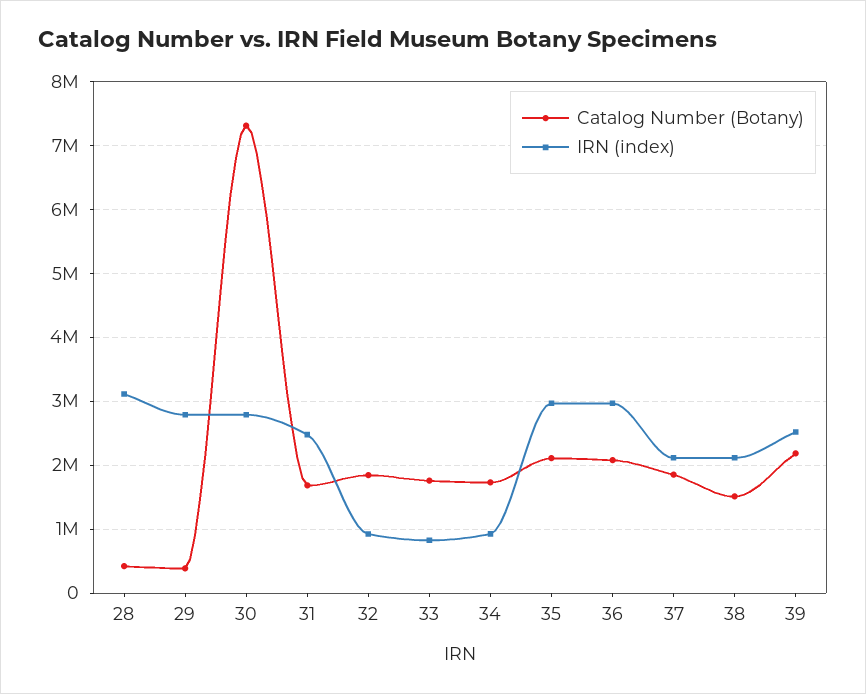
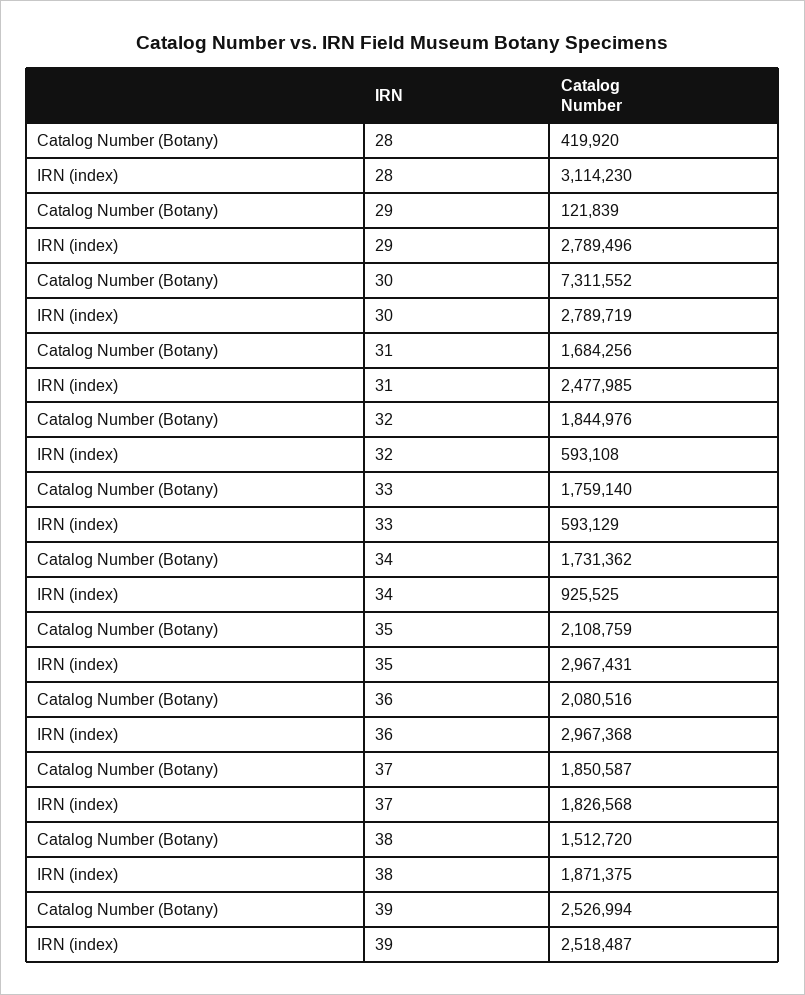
  {
    "Catalog Number (Botany)": {
      "28": 419920,
-     "29": 400000,
+     "29": 121839,
      "30": 7311552,
      "31": 1684256,
      "32": 1844976,
      "33": 1759140,
      "34": 1731362,
      "35": 2108759,
      "36": 2080516,
      "37": 1850587,
      "38": 1512720,
-     "39": 2200000
+     "39": 2526994
    },
    "IRN (index)": {
      "28": 3114230,
      "29": 2789496,
      "30": 2789719,
      "31": 2477985,
-     "32": 900000,
+     "32": 593108,
-     "33": 800000,
+     "33": 593129,
      "34": 925525,
      "35": 2967431,
      "36": 2967368,
-     "37": 2100000,
+     "37": 1826568,
-     "38": 2100000,
+     "38": 1871375,
      "39": 2518487
    }
  }

